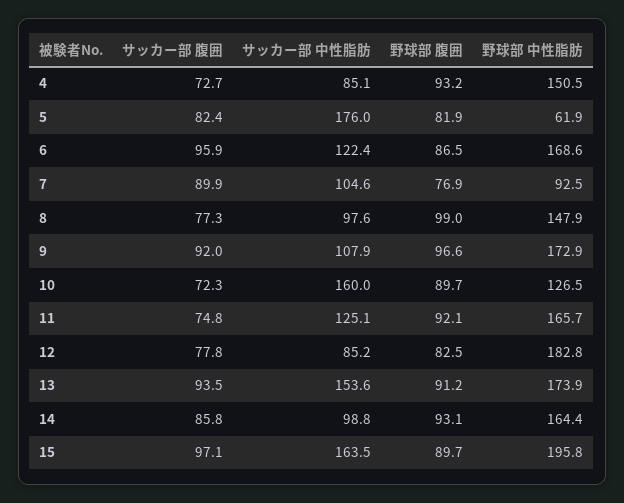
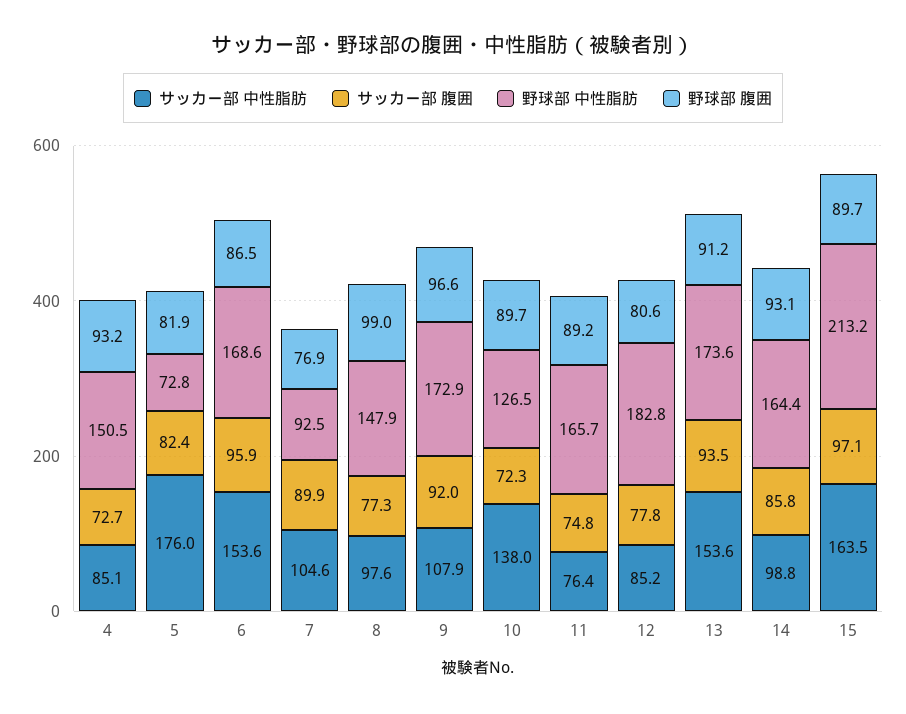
  {
    "サッカー部 腹囲": {
      "4": 72.7,
      "5": 82.4,
      "6": 95.9,
      "7": 89.9,
      "8": 77.3,
      "9": 92,
      "10": 72.3,
      "11": 74.8,
      "12": 77.8,
      "13": 93.5,
      "14": 85.8,
      "15": 97.1
    },
    "サッカー部 中性脂肪": {
      "4": 85.1,
      "5": 176,
-     "6": 122.4,
+     "6": 153.6,
      "7": 104.6,
      "8": 97.6,
      "9": 107.9,
-     "10": 160,
+     "10": 138,
-     "11": 125.1,
+     "11": 76.4,
      "12": 85.2,
      "13": 153.6,
      "14": 98.8,
      "15": 163.5
    },
    "野球部 腹囲": {
      "4": 93.2,
      "5": 81.9,
      "6": 86.5,
      "7": 76.9,
      "8": 99,
      "9": 96.6,
      "10": 89.7,
-     "11": 92.1,
+     "11": 89.2,
-     "12": 82.5,
+     "12": 80.6,
      "13": 91.2,
      "14": 93.1,
      "15": 89.7
    },
    "野球部 中性脂肪": {
      "4": 150.5,
-     "5": 61.9,
+     "5": 72.8,
      "6": 168.6,
      "7": 92.5,
      "8": 147.9,
      "9": 172.9,
      "10": 126.5,
      "11": 165.7,
      "12": 182.8,
-     "13": 173.9,
+     "13": 173.6,
      "14": 164.4,
-     "15": 195.8
+     "15": 213.2
    }
  }

